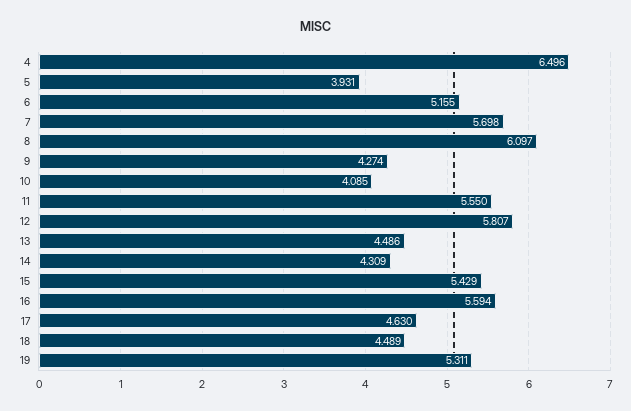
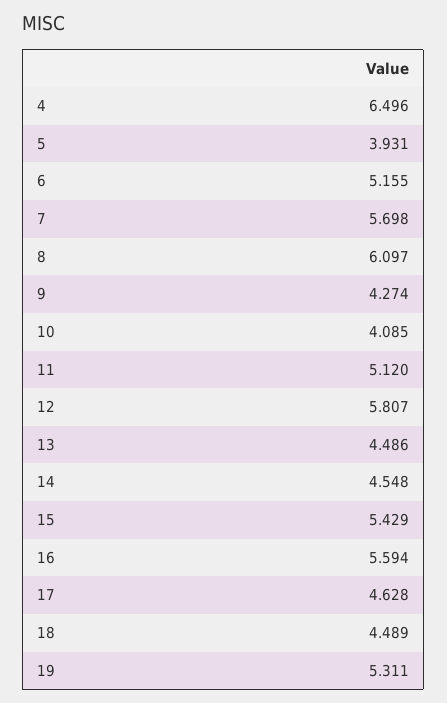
  {
    "4": 6.496,
    "5": 3.931,
    "6": 5.155,
    "7": 5.698,
    "8": 6.097,
    "9": 4.274,
    "10": 4.085,
-   "11": 5.55,
+   "11": 5.12,
    "12": 5.807,
    "13": 4.486,
-   "14": 4.309,
+   "14": 4.548,
    "15": 5.429,
    "16": 5.594,
-   "17": 4.63,
+   "17": 4.628,
    "18": 4.489,
    "19": 5.311
  }

